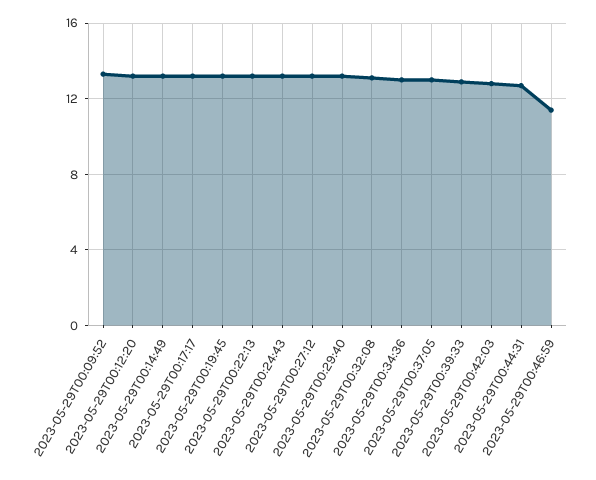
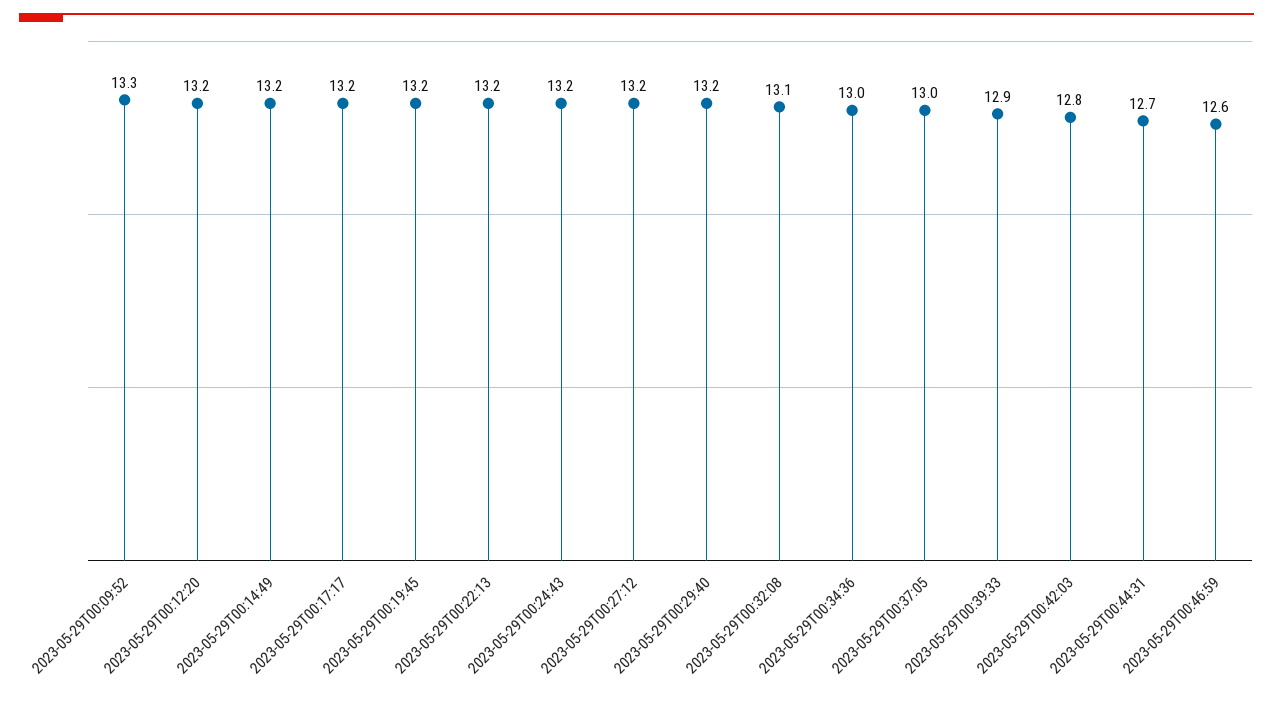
  {
    "2023-05-29T00:09:52": 13.3,
    "2023-05-29T00:12:20": 13.2,
    "2023-05-29T00:14:49": 13.2,
    "2023-05-29T00:17:17": 13.2,
    "2023-05-29T00:19:45": 13.2,
    "2023-05-29T00:22:13": 13.2,
    "2023-05-29T00:24:43": 13.2,
    "2023-05-29T00:27:12": 13.2,
    "2023-05-29T00:29:40": 13.2,
    "2023-05-29T00:32:08": 13.1,
    "2023-05-29T00:34:36": 13,
    "2023-05-29T00:37:05": 13,
    "2023-05-29T00:39:33": 12.9,
    "2023-05-29T00:42:03": 12.8,
    "2023-05-29T00:44:31": 12.7,
-   "2023-05-29T00:46:59": 11.5
+   "2023-05-29T00:46:59": 12.6
  }

